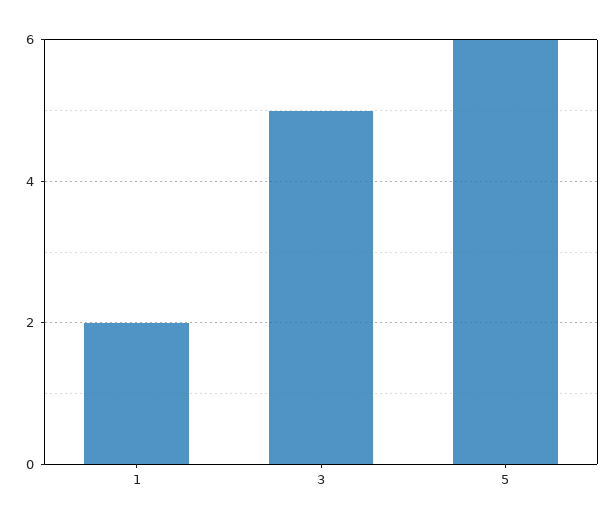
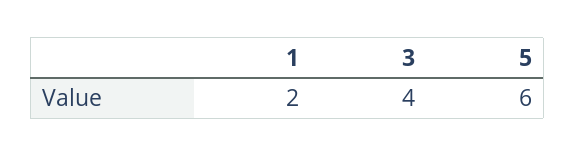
  {
    "1": 2,
-   "3": 5,
+   "3": 4,
    "5": 6
  }

